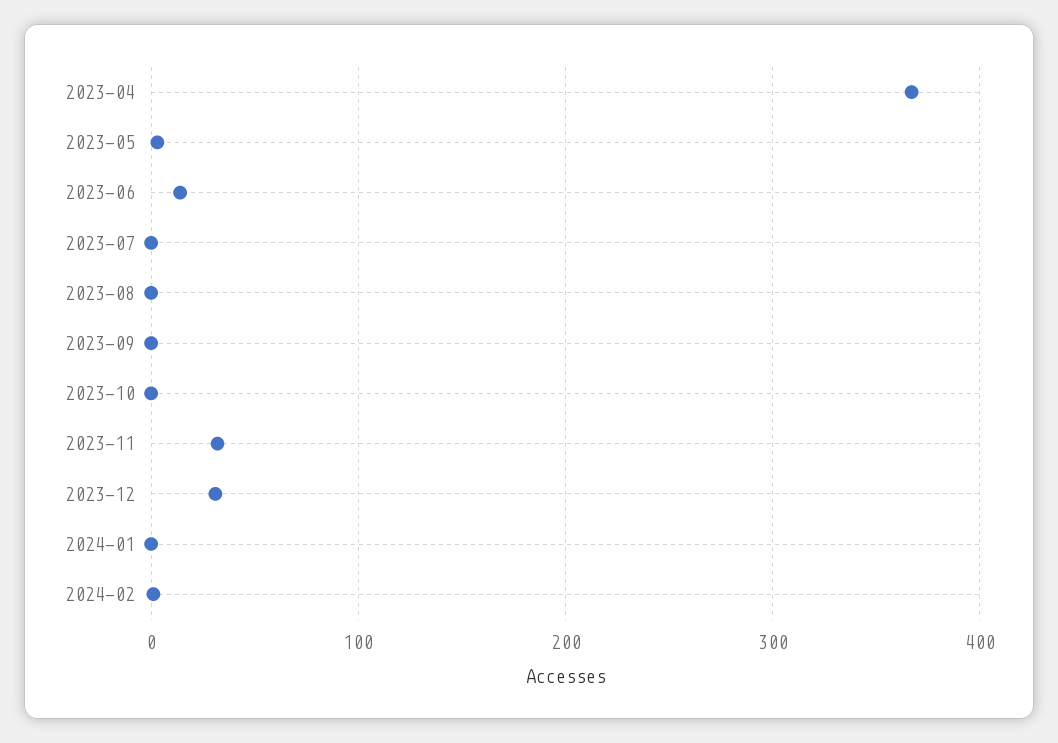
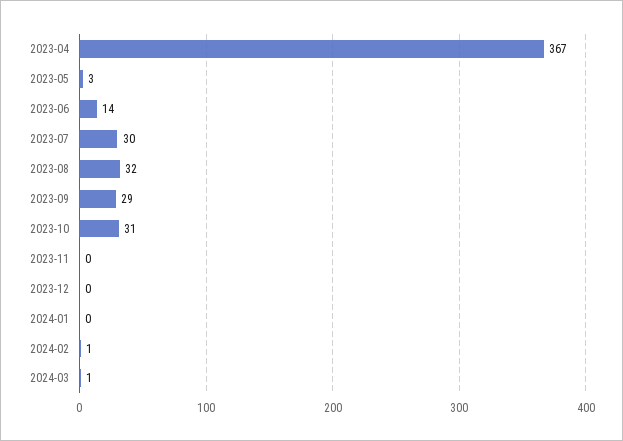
  {
    "2023-04": 367,
    "2023-05": 3,
    "2023-06": 14,
-   "2023-07": 0,
+   "2023-07": 30,
-   "2023-08": 0,
+   "2023-08": 32,
-   "2023-09": 0,
+   "2023-09": 29,
-   "2023-10": 0,
+   "2023-10": 31,
-   "2023-11": 30,
+   "2023-11": 0,
-   "2023-12": 30,
+   "2023-12": 0,
    "2024-01": 0,
-   "2024-02": 1
+   "2024-02": 1,
+   "2024-03": 1
  }

